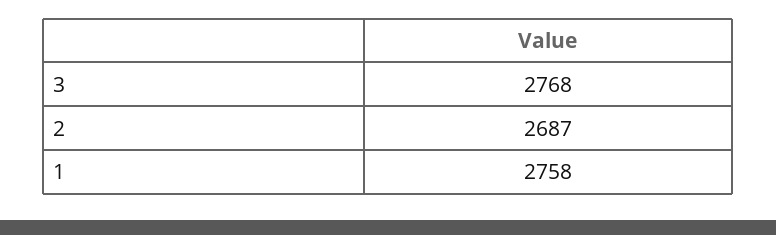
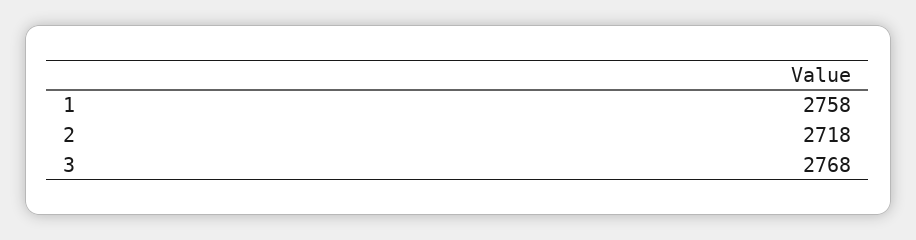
  {
    "3": 2768,
-   "2": 2687,
+   "2": 2718,
    "1": 2758
  }

